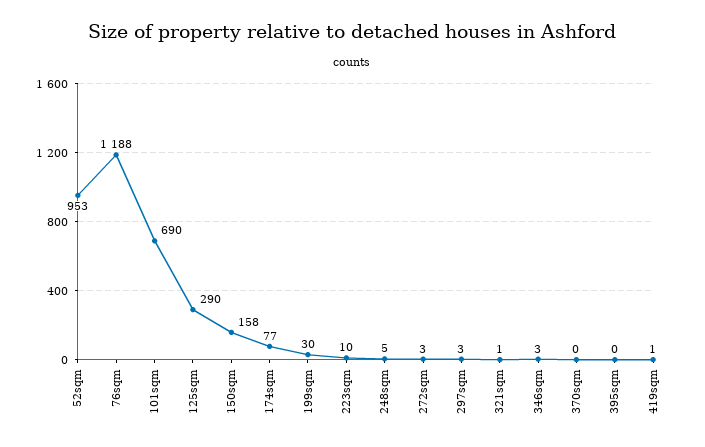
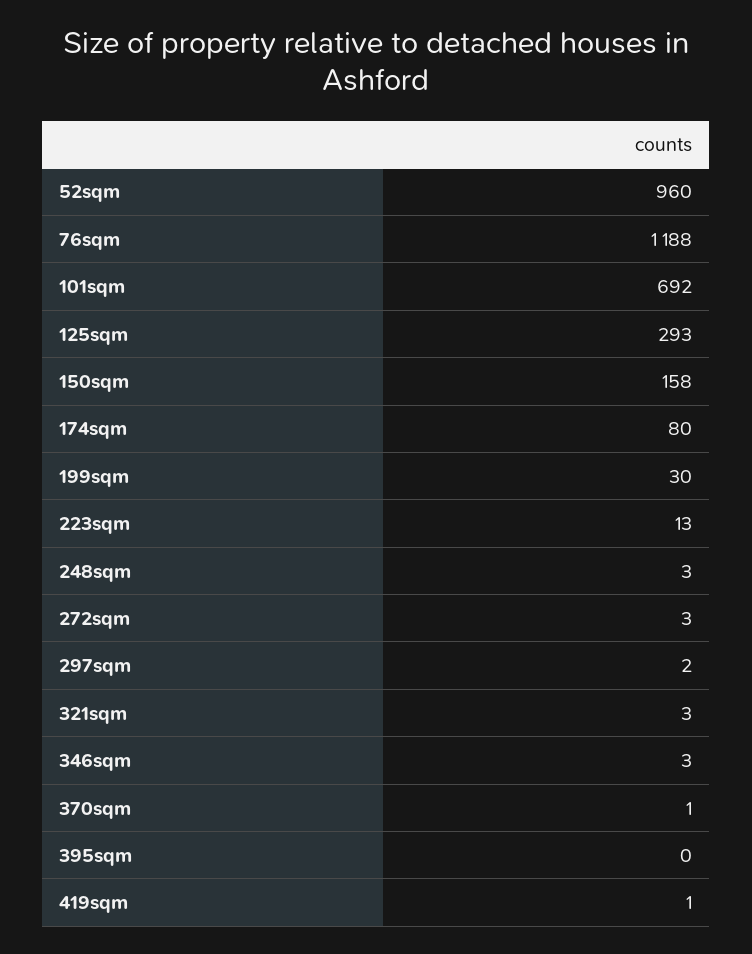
  {
-   "52sqm": 953,
+   "52sqm": 960,
    "76sqm": 1188,
-   "101sqm": 690,
+   "101sqm": 692,
-   "125sqm": 290,
+   "125sqm": 293,
    "150sqm": 158,
-   "174sqm": 77,
+   "174sqm": 80,
    "199sqm": 30,
-   "223sqm": 10,
+   "223sqm": 13,
-   "248sqm": 5,
+   "248sqm": 3,
    "272sqm": 3,
-   "297sqm": 3,
+   "297sqm": 2,
-   "321sqm": 1,
+   "321sqm": 3,
    "346sqm": 3,
-   "370sqm": 0,
+   "370sqm": 1,
    "395sqm": 0,
    "419sqm": 1
  }

